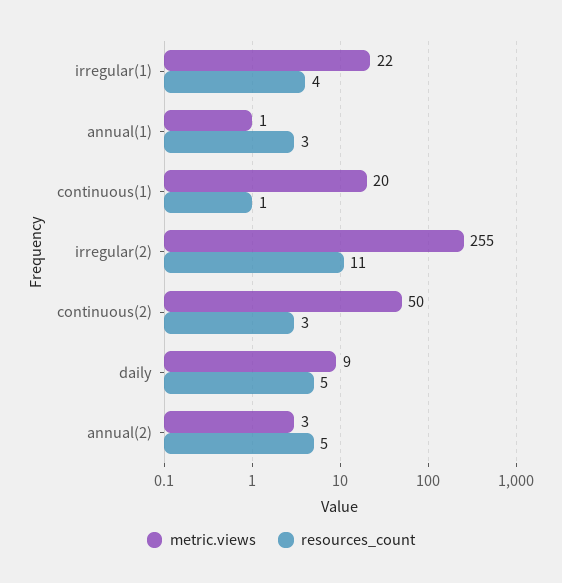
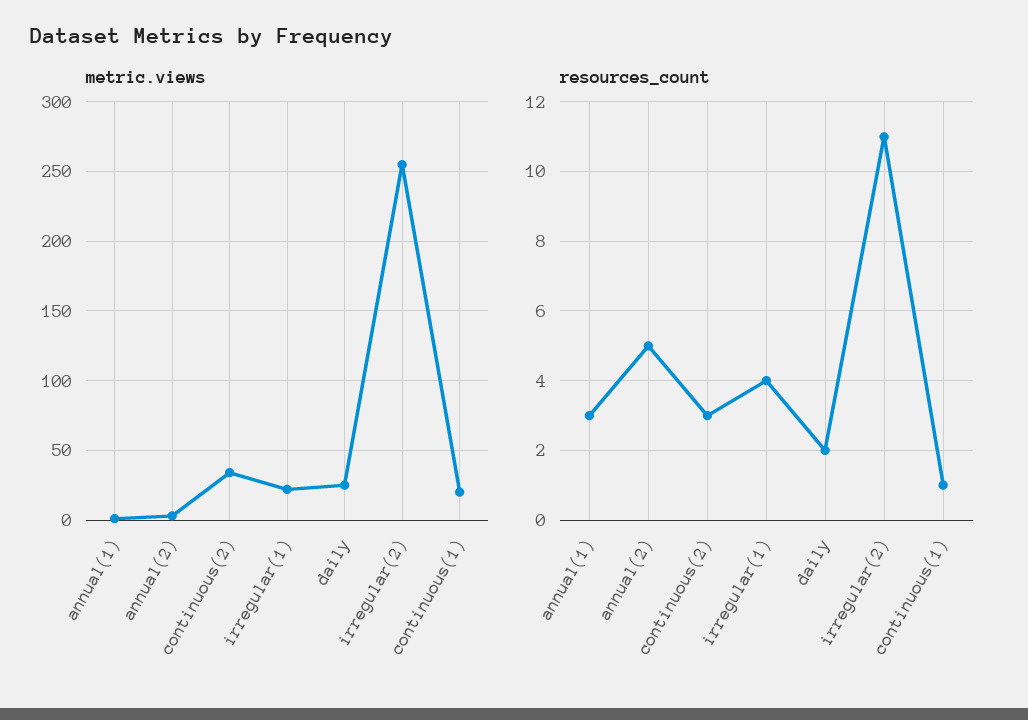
  {
    "metric.views": {
      "irregular(1)": 22,
      "annual(1)": 1,
      "continuous(1)": 20,
      "irregular(2)": 255,
-     "continuous(2)": 50,
+     "continuous(2)": 35,
-     "daily": 9,
+     "daily": 25,
      "annual(2)": 3
    },
    "resources_count": {
      "irregular(1)": 4,
      "annual(1)": 3,
      "continuous(1)": 1,
      "irregular(2)": 11,
      "continuous(2)": 3,
-     "daily": 5,
+     "daily": 2,
      "annual(2)": 5
    }
  }

